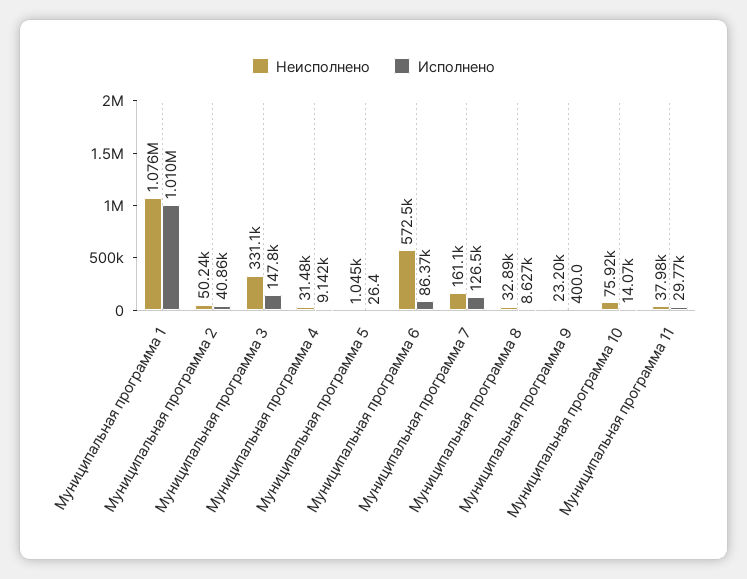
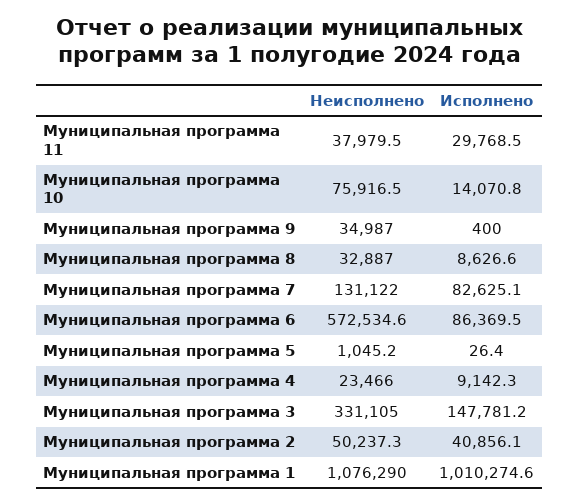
  {
    "Неисполнено": {
      "Муниципальная программа 1": 1076290,
      "Муниципальная программа 2": 50237.3,
      "Муниципальная программа 3": 331105,
-     "Муниципальная программа 4": 31480,
+     "Муниципальная программа 4": 23466,
      "Муниципальная программа 5": 1045.2,
      "Муниципальная программа 6": 572534.6,
-     "Муниципальная программа 7": 161100,
+     "Муниципальная программа 7": 131122,
      "Муниципальная программа 8": 32887,
-     "Муниципальная программа 9": 23200,
+     "Муниципальная программа 9": 34987,
      "Муниципальная программа 10": 75916.5,
      "Муниципальная программа 11": 37979.5
    },
    "Исполнено": {
      "Муниципальная программа 1": 1010274.6,
      "Муниципальная программа 2": 40856.1,
      "Муниципальная программа 3": 147781.2,
      "Муниципальная программа 4": 9142.3,
      "Муниципальная программа 5": 26.4,
      "Муниципальная программа 6": 86369.5,
-     "Муниципальная программа 7": 126500,
+     "Муниципальная программа 7": 82625.1,
      "Муниципальная программа 8": 8626.6,
      "Муниципальная программа 9": 400,
      "Муниципальная программа 10": 14070.8,
      "Муниципальная программа 11": 29768.5
    }
  }

